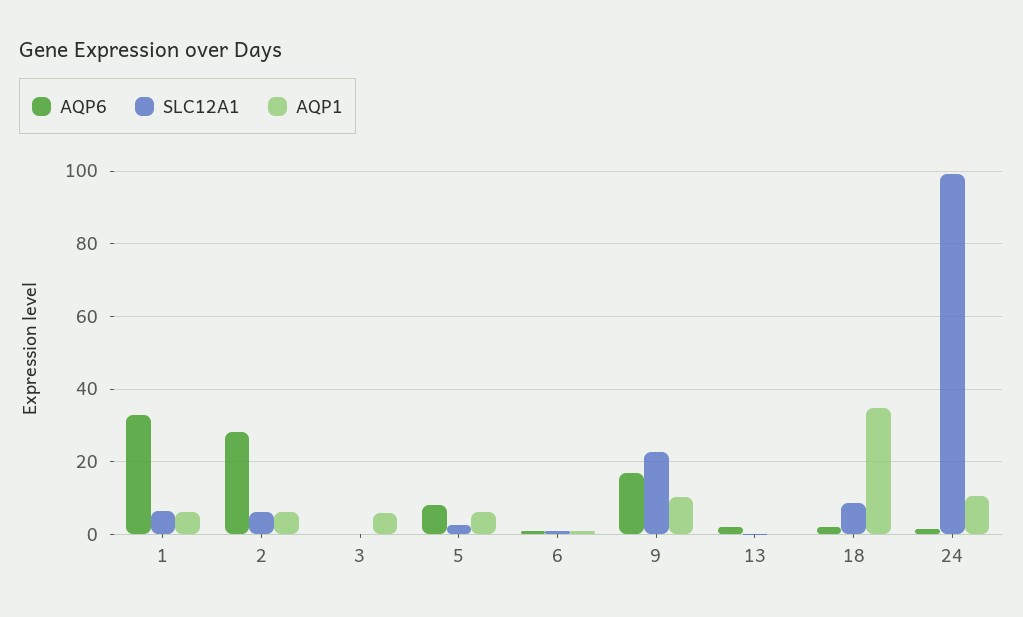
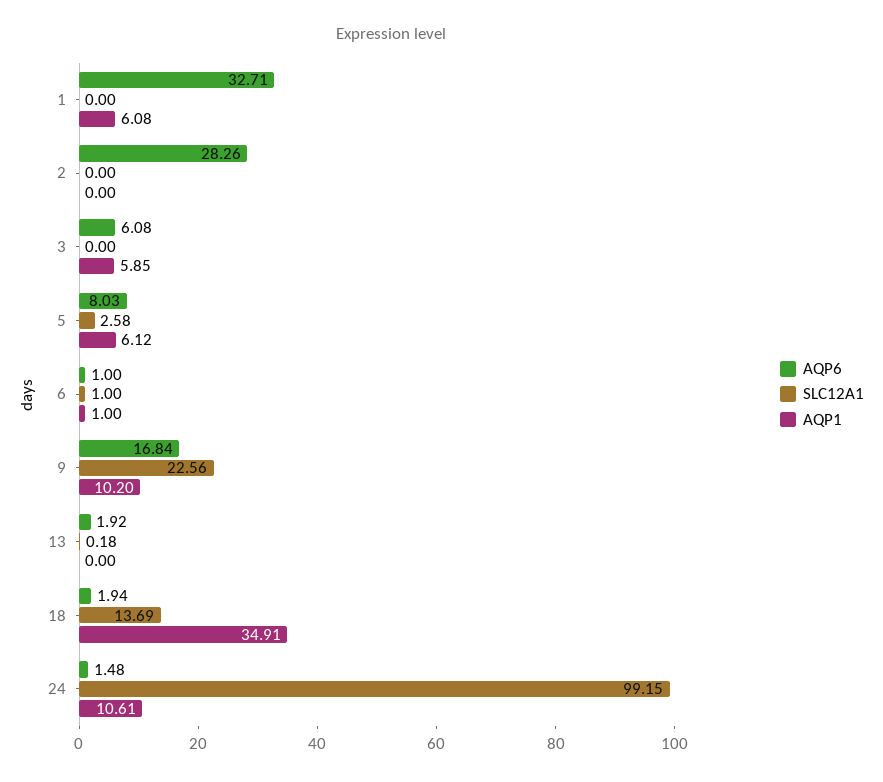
  {
    "AQP6": {
      "1": 32.71,
      "2": 28.26,
-     "3": 0,
+     "3": 6.08,
      "5": 8.03,
      "6": 1,
      "9": 16.84,
      "13": 1.92,
      "18": 1.94,
      "24": 1.48
    },
    "SLC12A1": {
-     "1": 6,
+     "1": 0,
-     "2": 6,
+     "2": 0,
      "3": 0,
      "5": 2.58,
      "6": 1,
      "9": 22.56,
      "13": 0.18,
-     "18": 8,
+     "18": 13.69,
      "24": 99.15
    },
    "AQP1": {
      "1": 6.08,
-     "2": 6,
+     "2": 0,
      "3": 5.85,
      "5": 6.12,
      "6": 1,
      "9": 10.2,
      "13": 0,
      "18": 34.91,
      "24": 10.61
    }
  }

